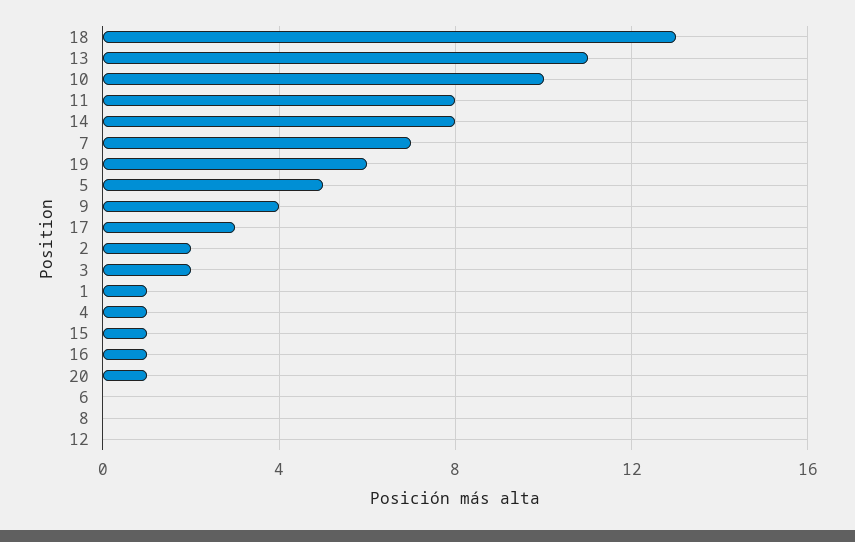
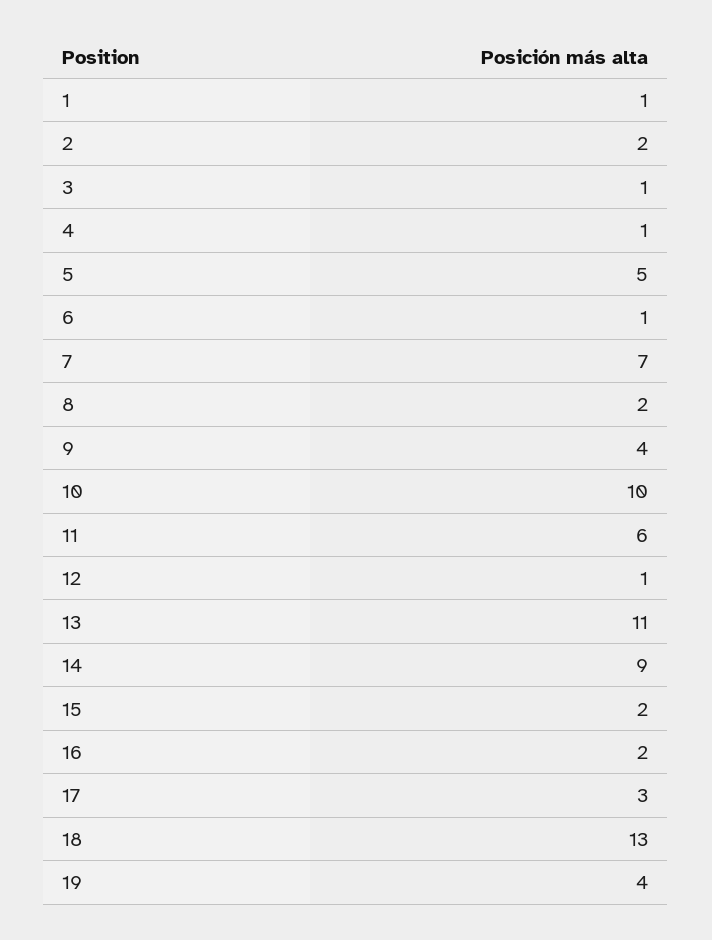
  {
    "18": 13,
    "13": 11,
    "10": 10,
-   "11": 8,
+   "11": 6,
-   "14": 8,
+   "14": 9,
    "7": 7,
-   "19": 6,
+   "19": 4,
    "5": 5,
    "9": 4,
    "17": 3,
    "2": 2,
-   "3": 2,
+   "3": 1,
    "1": 1,
    "4": 1,
-   "15": 1,
+   "15": 2,
-   "16": 1,
+   "16": 2,
-   "20": 1,
-   "6": 0,
+   "6": 1,
-   "8": 0,
+   "8": 2,
-   "12": 0
+   "12": 1
  }

